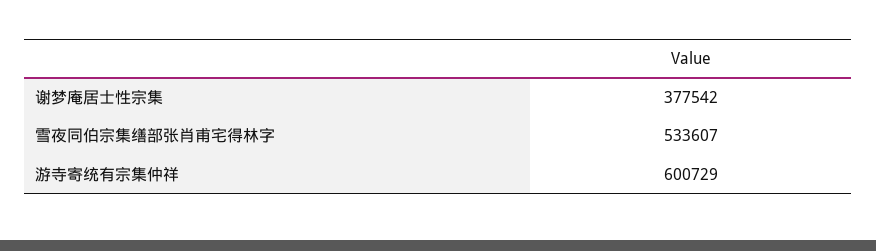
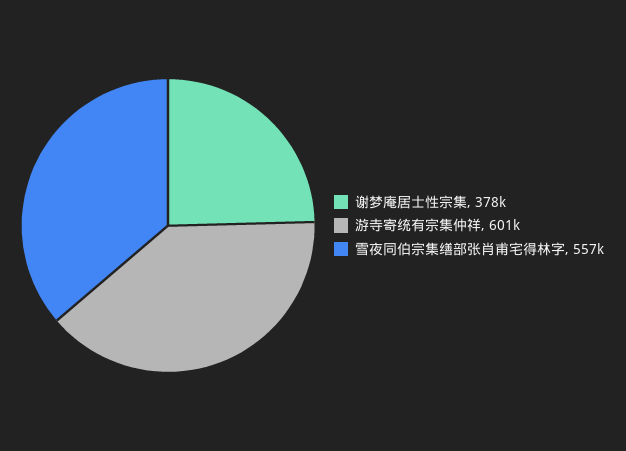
  {
    "谢梦庵居士性宗集": 377542,
-   "雪夜同伯宗集缮部张肖甫宅得林字": 533607,
+   "雪夜同伯宗集缮部张肖甫宅得林字": 557000,
    "游寺寄统有宗集仲祥": 600729
  }

